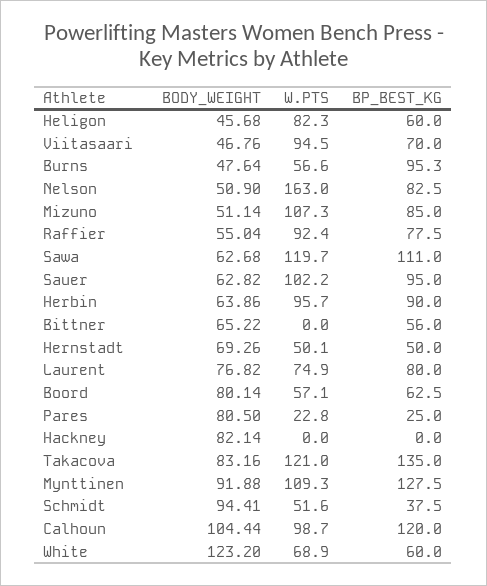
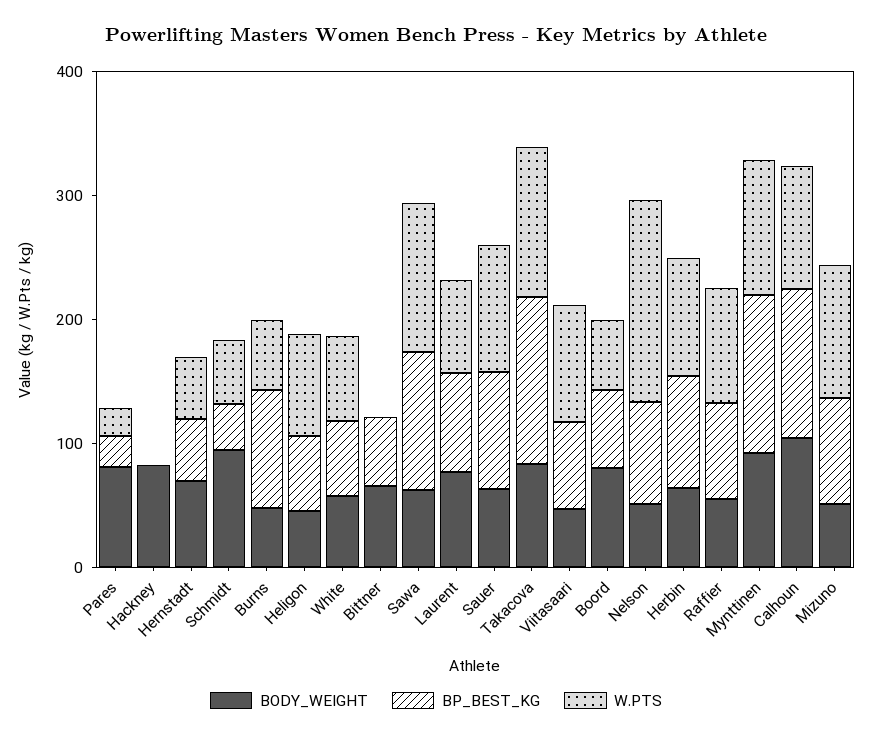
  {
    "BODY_WEIGHT": {
      "Heligon": 45.68,
      "Viitasaari": 46.76,
      "Burns": 47.64,
      "Nelson": 50.9,
      "Mizuno": 51.14,
      "Raffier": 55.04,
      "Sawa": 62.68,
      "Sauer": 62.82,
      "Herbin": 63.86,
      "Bittner": 65.22,
      "Hernstadt": 69.26,
      "Laurent": 76.82,
      "Boord": 80.14,
      "Pares": 80.5,
      "Hackney": 82.14,
      "Takacova": 83.16,
      "Mynttinen": 91.88,
      "Schmidt": 94.41,
      "Calhoun": 104.44,
-     "White": 123.2
+     "White": 60
    },
    "W.PTS": {
      "Heligon": 82.3,
      "Viitasaari": 94.5,
      "Burns": 56.6,
      "Nelson": 163,
      "Mizuno": 107.3,
      "Raffier": 92.4,
      "Sawa": 119.7,
      "Sauer": 102.2,
      "Herbin": 95.7,
      "Bittner": 0,
      "Hernstadt": 50.1,
      "Laurent": 74.9,
      "Boord": 57.1,
      "Pares": 22.8,
      "Hackney": 0,
      "Takacova": 121,
      "Mynttinen": 109.3,
      "Schmidt": 51.6,
      "Calhoun": 98.7,
      "White": 68.9
    },
    "BP_BEST_KG": {
      "Heligon": 60,
      "Viitasaari": 70,
      "Burns": 95.3,
      "Nelson": 82.5,
      "Mizuno": 85,
      "Raffier": 77.5,
      "Sawa": 111,
      "Sauer": 95,
      "Herbin": 90,
      "Bittner": 56,
      "Hernstadt": 50,
      "Laurent": 80,
      "Boord": 62.5,
      "Pares": 25,
      "Hackney": 0,
      "Takacova": 135,
      "Mynttinen": 127.5,
      "Schmidt": 37.5,
      "Calhoun": 120,
      "White": 60
    }
  }

